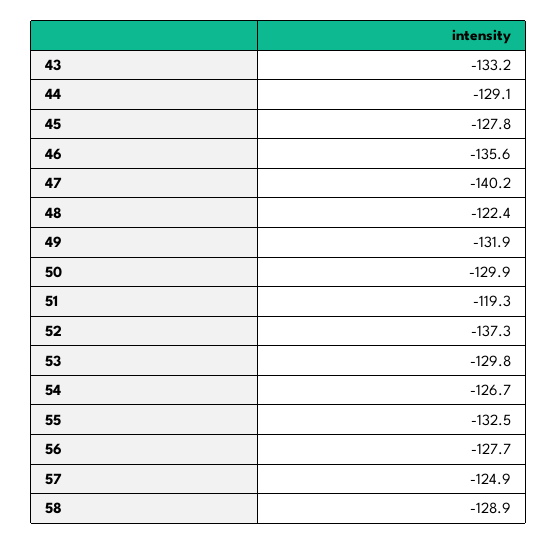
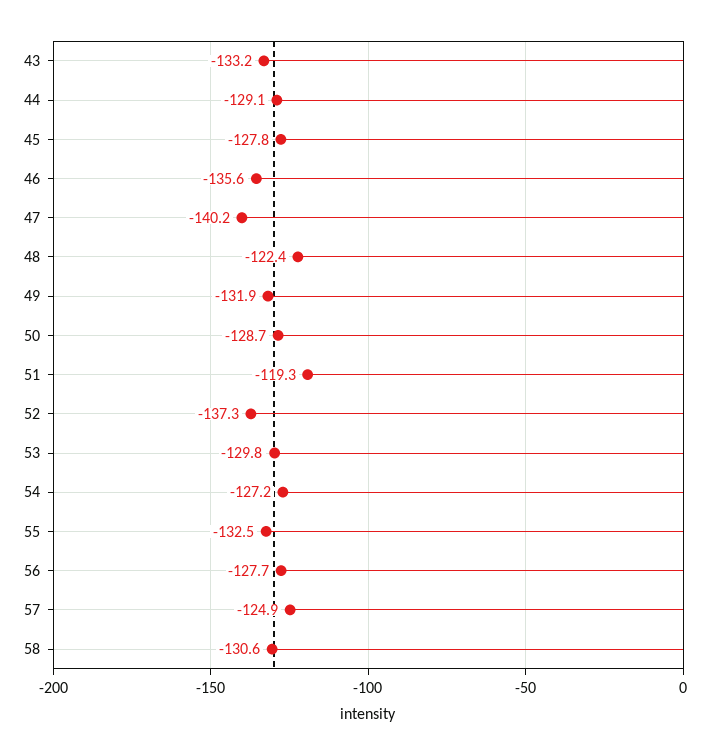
  {
    "43": -133.2,
    "44": -129.1,
    "45": -127.8,
    "46": -135.6,
    "47": -140.2,
    "48": -122.4,
    "49": -131.9,
-   "50": -129.9,
+   "50": -128.7,
    "51": -119.3,
    "52": -137.3,
    "53": -129.8,
-   "54": -126.7,
+   "54": -127.2,
    "55": -132.5,
    "56": -127.7,
    "57": -124.9,
-   "58": -128.9
+   "58": -130.6
  }

